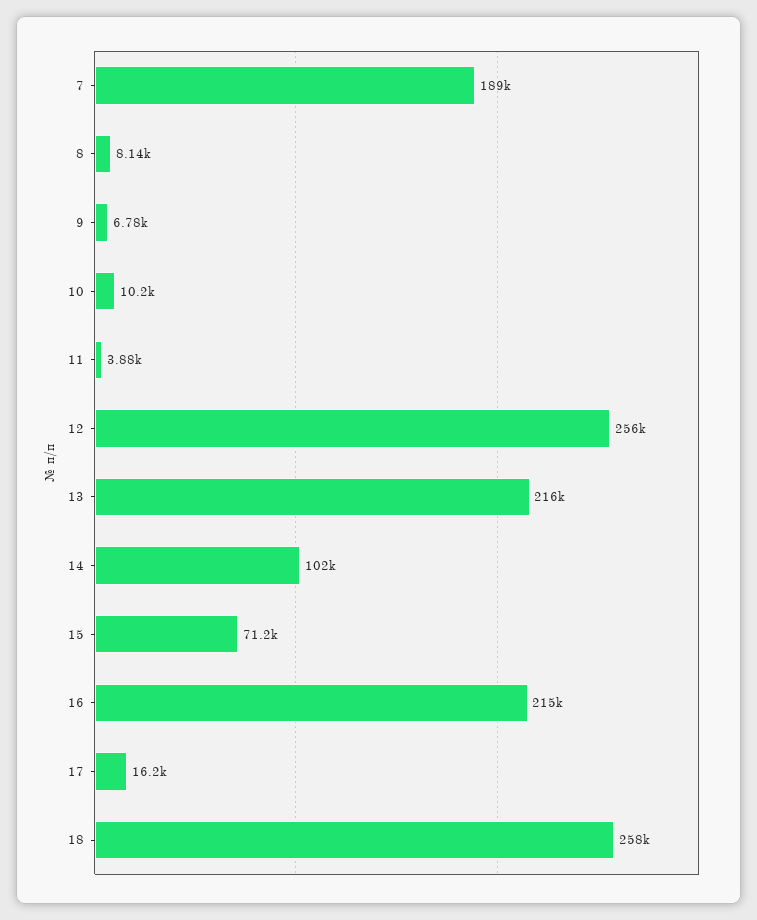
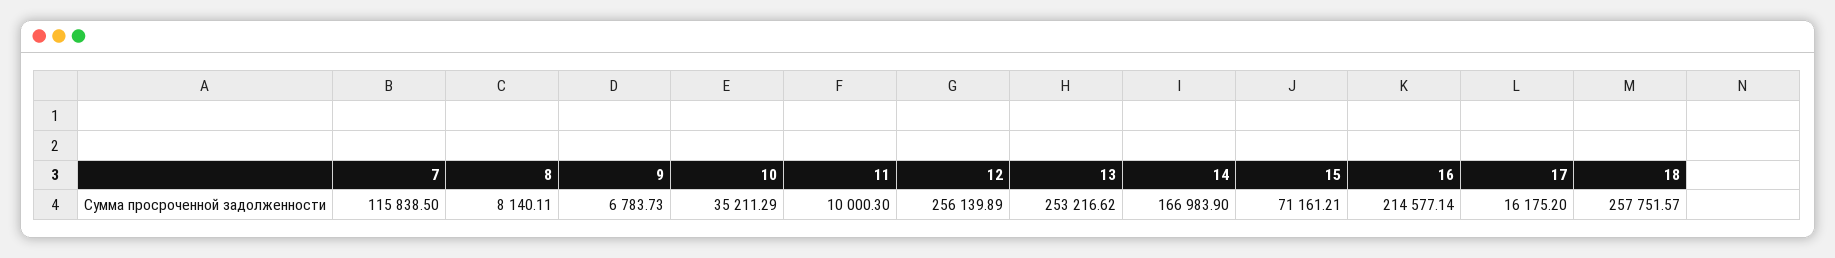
  {
-   "7": 189000,
+   "7": 115838.5,
    "8": 8140.11,
    "9": 6783.73,
-   "10": 10200,
+   "10": 35211.29,
-   "11": 3880,
+   "11": 10000.3,
    "12": 256139.89,
-   "13": 216000,
+   "13": 253216.62,
-   "14": 102000,
+   "14": 166983.9,
    "15": 71161.21,
    "16": 214577.14,
    "17": 16175.2,
    "18": 257751.57
  }

